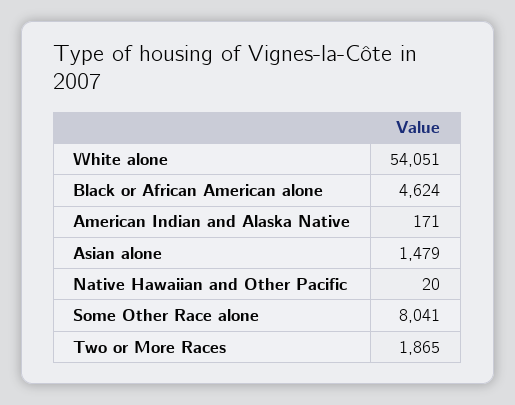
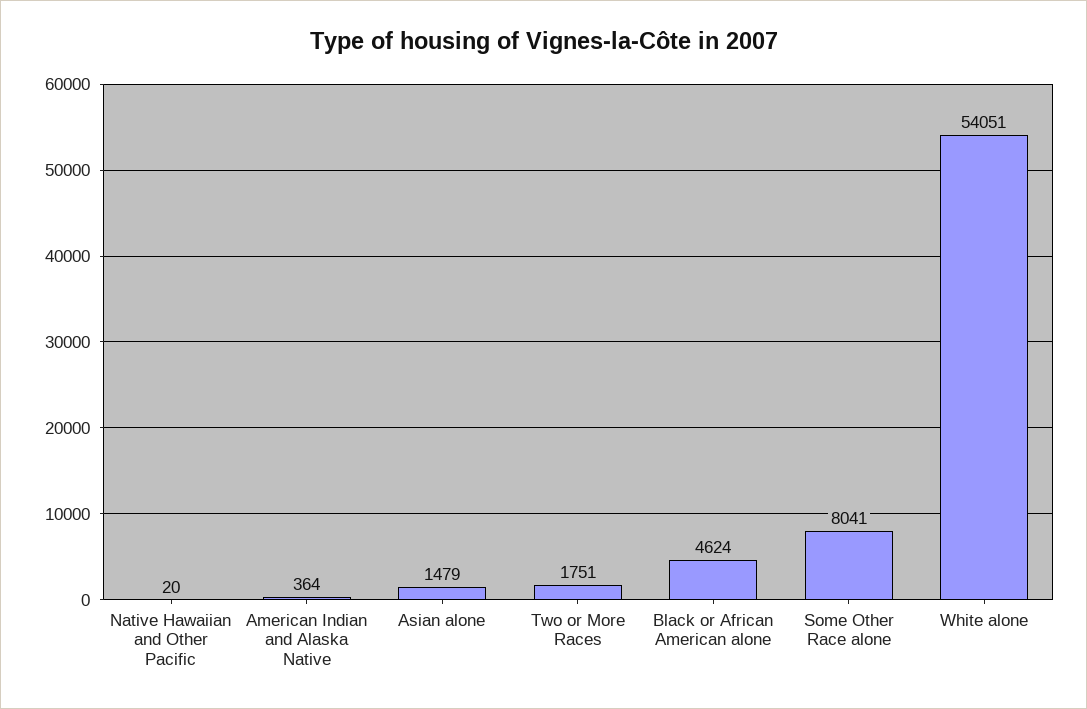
  {
    "White alone": 54051,
    "Black or African American alone": 4624,
-   "American Indian and Alaska Native": 171,
+   "American Indian and Alaska Native": 364,
    "Asian alone": 1479,
    "Native Hawaiian and Other Pacific": 20,
    "Some Other Race alone": 8041,
-   "Two or More Races": 1865
+   "Two or More Races": 1751
  }

